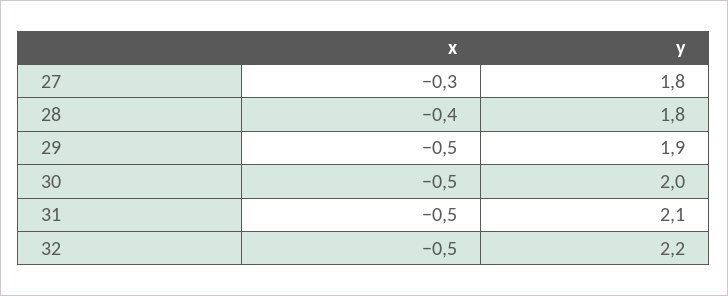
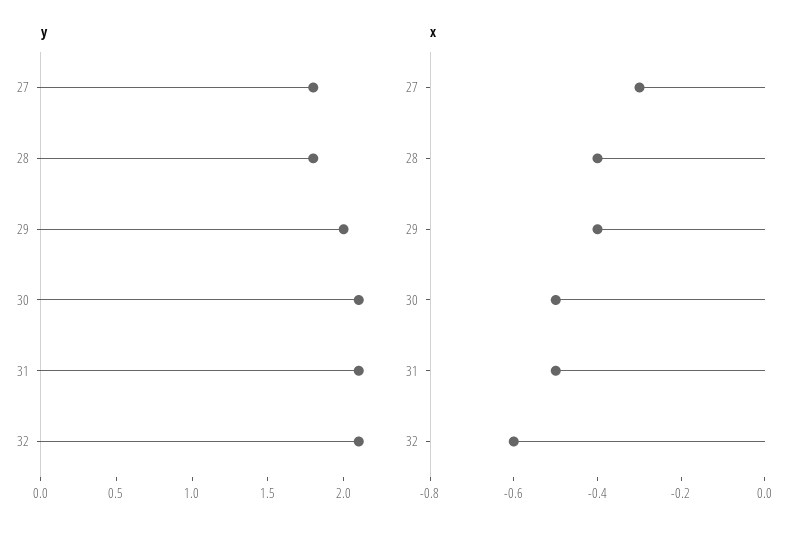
  {
    "x": {
      "27": -0.3,
      "28": -0.4,
-     "29": -0.5,
+     "29": -0.4,
      "30": -0.5,
      "31": -0.5,
-     "32": -0.5
+     "32": -0.6
    },
    "y": {
      "27": 1.8,
      "28": 1.8,
-     "29": 1.9,
+     "29": 2,
-     "30": 2,
+     "30": 2.1,
      "31": 2.1,
-     "32": 2.2
+     "32": 2.1
    }
  }

